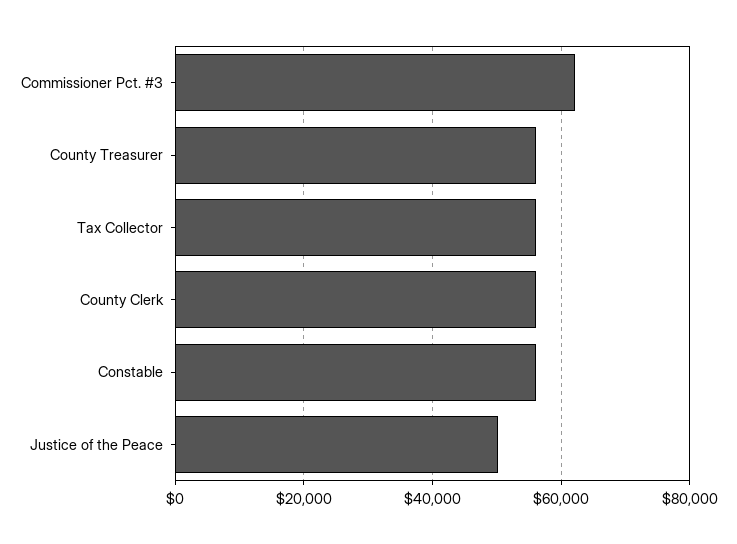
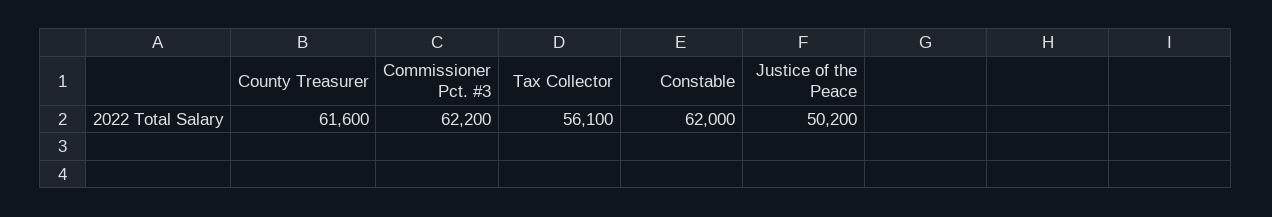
  {
    "Commissioner Pct. #3": 62200,
-   "County Treasurer": 56000,
+   "County Treasurer": 61600,
    "Tax Collector": 56100,
-   "County Clerk": 56000,
-   "Constable": 56000,
+   "Constable": 62000,
    "Justice of the Peace": 50200
  }

